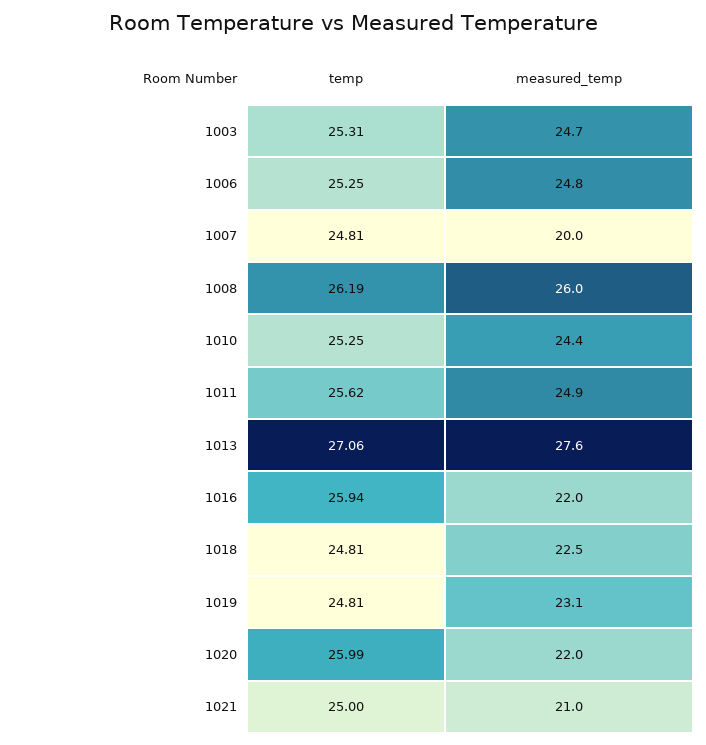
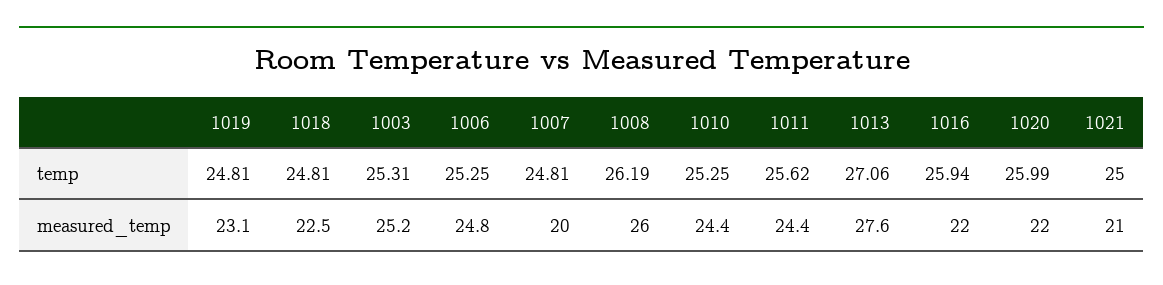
  {
    "temp": {
      "1003": 25.31,
      "1006": 25.25,
      "1007": 24.81,
      "1008": 26.19,
      "1010": 25.25,
      "1011": 25.62,
      "1013": 27.06,
      "1016": 25.94,
      "1018": 24.81,
      "1019": 24.81,
      "1020": 25.99,
      "1021": 25
    },
    "measured_temp": {
-     "1003": 24.7,
+     "1003": 25.2,
      "1006": 24.8,
      "1007": 20,
      "1008": 26,
      "1010": 24.4,
-     "1011": 24.9,
+     "1011": 24.4,
      "1013": 27.6,
      "1016": 22,
      "1018": 22.5,
      "1019": 23.1,
      "1020": 22,
      "1021": 21
    }
  }

